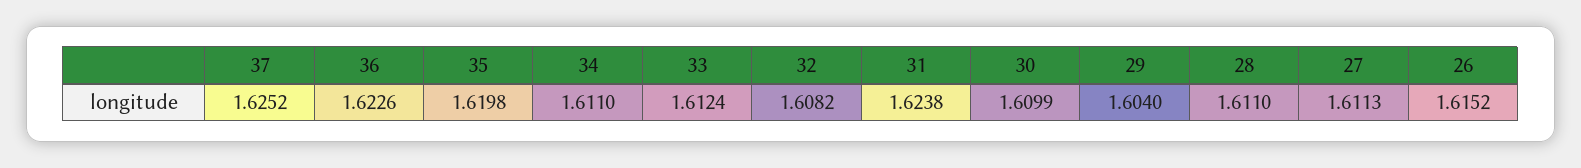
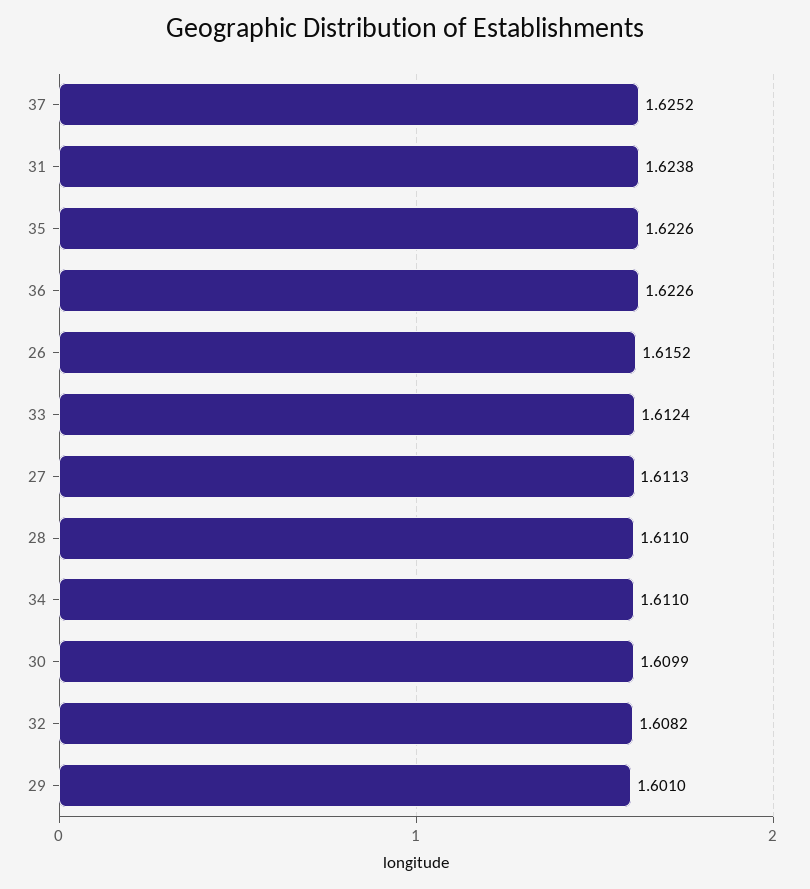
  {
    "37": 1.6252,
    "36": 1.6226,
-   "35": 1.6198,
+   "35": 1.6226,
    "34": 1.611,
    "33": 1.6124,
    "32": 1.6082,
    "31": 1.6238,
    "30": 1.6099,
-   "29": 1.604,
+   "29": 1.601,
    "28": 1.611,
    "27": 1.6113,
    "26": 1.6152
  }

